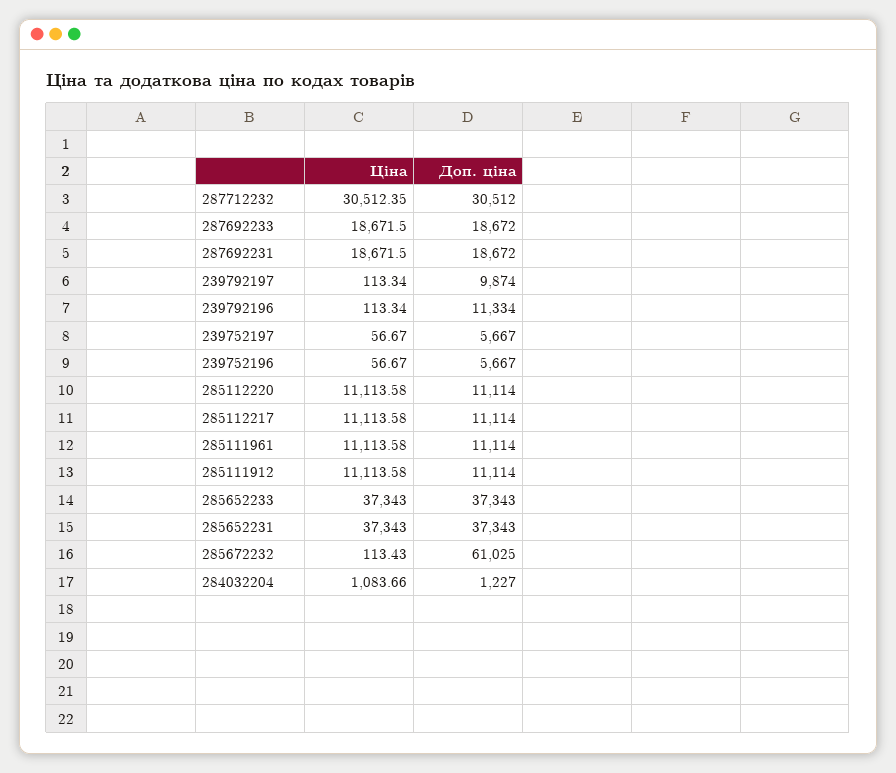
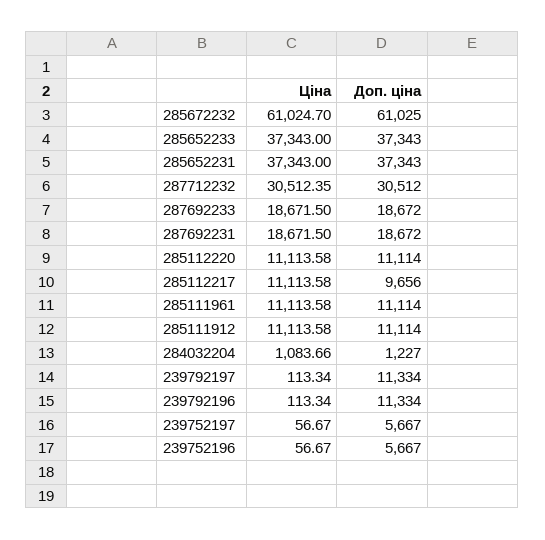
  {
    "Ціна": {
      "287712232": 30512.35,
      "287692233": 18671.5,
      "287692231": 18671.5,
      "239792197": 113.34,
      "239792196": 113.34,
      "239752197": 56.67,
      "239752196": 56.67,
      "285112220": 11113.58,
      "285112217": 11113.58,
      "285111961": 11113.58,
      "285111912": 11113.58,
      "285652233": 37343,
      "285652231": 37343,
-     "285672232": 113.43,
+     "285672232": 61024.7,
      "284032204": 1083.66
    },
    "Доп. ціна": {
      "287712232": 30512,
      "287692233": 18672,
      "287692231": 18672,
-     "239792197": 9874,
+     "239792197": 11334,
      "239792196": 11334,
      "239752197": 5667,
      "239752196": 5667,
      "285112220": 11114,
-     "285112217": 11114,
+     "285112217": 9656,
      "285111961": 11114,
      "285111912": 11114,
      "285652233": 37343,
      "285652231": 37343,
      "285672232": 61025,
      "284032204": 1227
    }
  }

